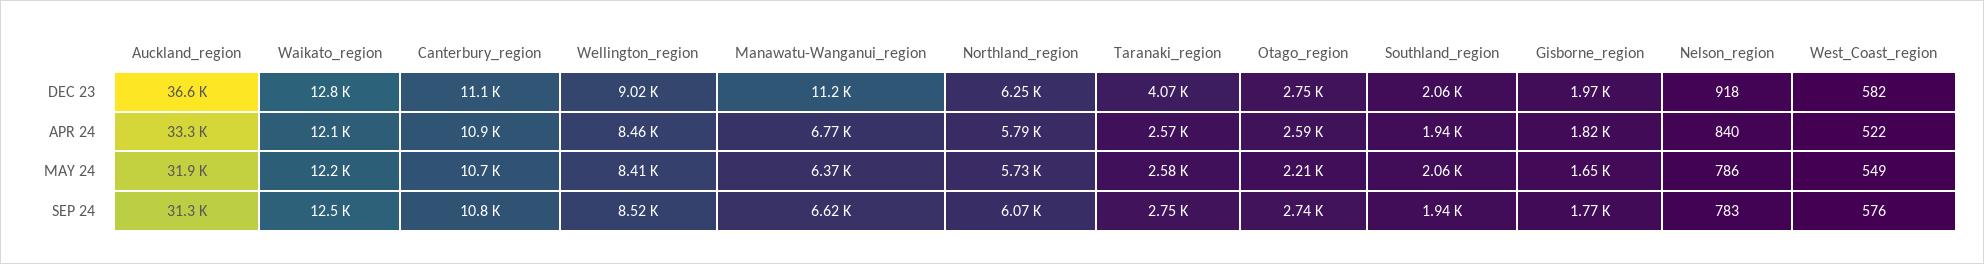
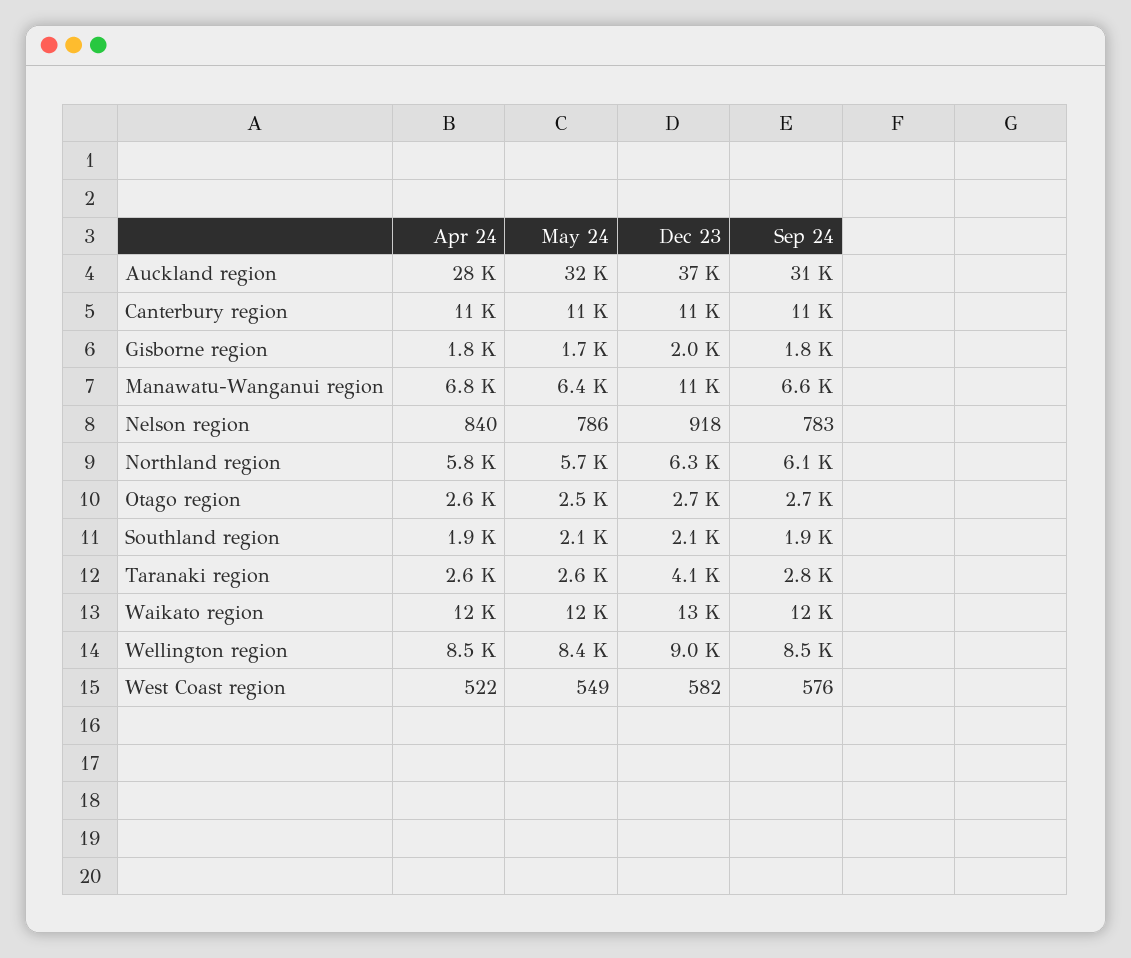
  {
    "Auckland_region": {
      "DEC 23": 36600,
-     "APR 24": 33300,
+     "APR 24": 28000,
      "MAY 24": 31900,
      "SEP 24": 31300
    },
    "Waikato_region": {
      "DEC 23": 12800,
      "APR 24": 12100,
      "MAY 24": 12200,
      "SEP 24": 12500
    },
    "Canterbury_region": {
      "DEC 23": 11100,
      "APR 24": 10900,
      "MAY 24": 10700,
      "SEP 24": 10800
    },
    "Wellington_region": {
      "DEC 23": 9020,
      "APR 24": 8460,
      "MAY 24": 8410,
      "SEP 24": 8520
    },
    "Manawatu-Wanganui_region": {
      "DEC 23": 11200,
      "APR 24": 6770,
      "MAY 24": 6370,
      "SEP 24": 6620
    },
    "Northland_region": {
      "DEC 23": 6250,
      "APR 24": 5790,
      "MAY 24": 5730,
      "SEP 24": 6070
    },
    "Taranaki_region": {
      "DEC 23": 4070,
      "APR 24": 2570,
      "MAY 24": 2580,
      "SEP 24": 2750
    },
    "Otago_region": {
      "DEC 23": 2750,
      "APR 24": 2590,
-     "MAY 24": 2210,
+     "MAY 24": 2500,
      "SEP 24": 2740
    },
    "Southland_region": {
      "DEC 23": 2060,
      "APR 24": 1940,
      "MAY 24": 2060,
      "SEP 24": 1940
    },
    "Gisborne_region": {
      "DEC 23": 1970,
      "APR 24": 1820,
      "MAY 24": 1650,
      "SEP 24": 1770
    },
    "Nelson_region": {
      "DEC 23": 918,
      "APR 24": 840,
      "MAY 24": 786,
      "SEP 24": 783
    },
    "West_Coast_region": {
      "DEC 23": 582,
      "APR 24": 522,
      "MAY 24": 549,
      "SEP 24": 576
    }
  }

